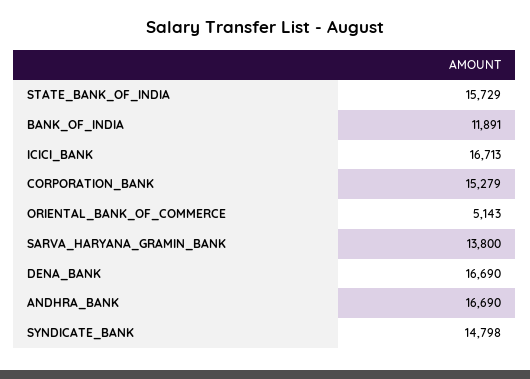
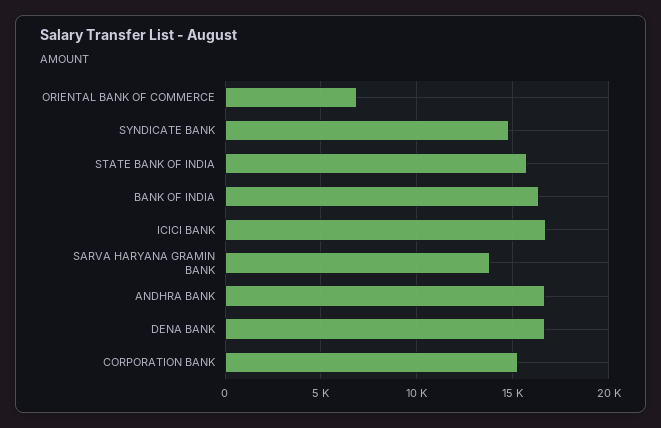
  {
    "STATE_BANK_OF_INDIA": 15729,
-   "BANK_OF_INDIA": 11891,
+   "BANK_OF_INDIA": 16500,
    "ICICI_BANK": 16713,
    "CORPORATION_BANK": 15279,
-   "ORIENTAL_BANK_OF_COMMERCE": 5143,
+   "ORIENTAL_BANK_OF_COMMERCE": 7000,
    "SARVA_HARYANA_GRAMIN_BANK": 13800,
    "DENA_BANK": 16690,
    "ANDHRA_BANK": 16690,
    "SYNDICATE_BANK": 14798
  }

